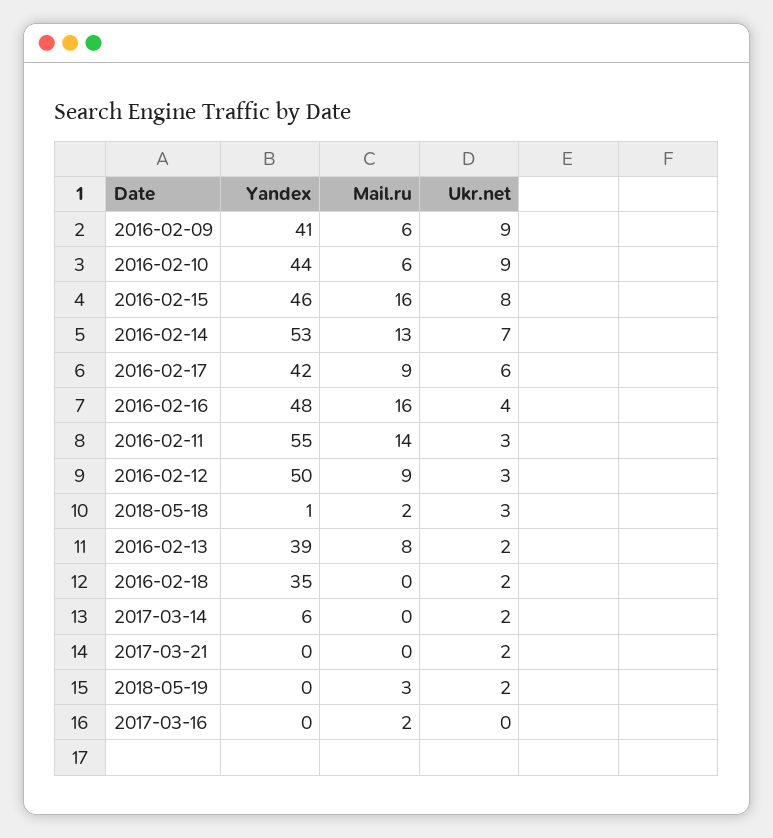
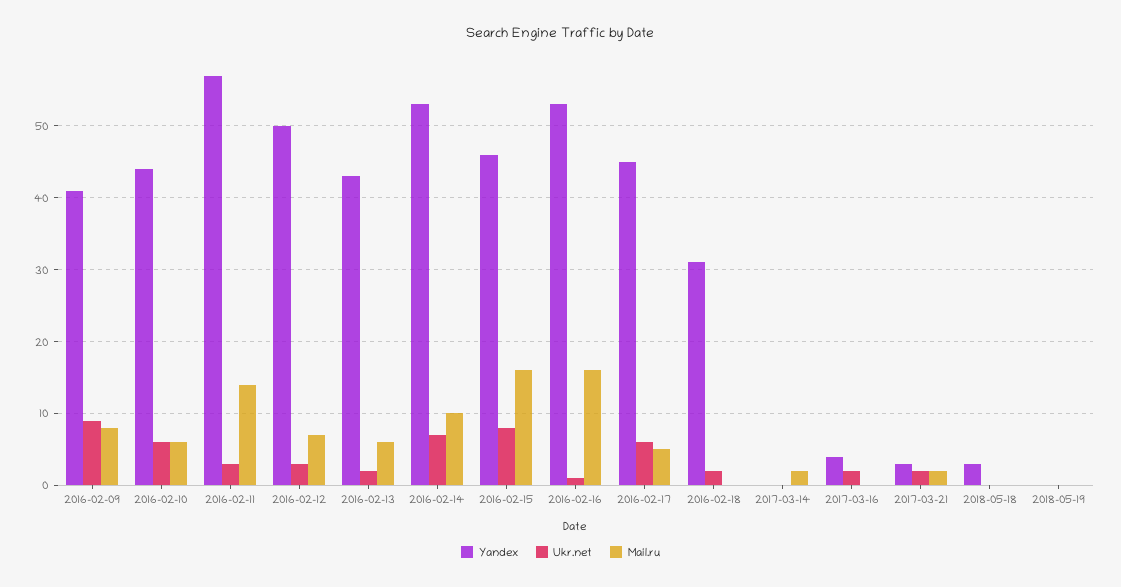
  {
    "Yandex": {
      "2016-02-09": 41,
      "2016-02-10": 44,
      "2016-02-15": 46,
      "2016-02-14": 53,
-     "2016-02-17": 42,
+     "2016-02-17": 45,
-     "2016-02-16": 48,
+     "2016-02-16": 53,
-     "2016-02-11": 55,
+     "2016-02-11": 57,
      "2016-02-12": 50,
-     "2018-05-18": 1,
+     "2018-05-18": 3,
-     "2016-02-13": 39,
+     "2016-02-13": 43,
-     "2016-02-18": 35,
+     "2016-02-18": 31,
-     "2017-03-14": 6,
+     "2017-03-14": 0,
-     "2017-03-21": 0,
+     "2017-03-21": 3,
      "2018-05-19": 0,
-     "2017-03-16": 0
+     "2017-03-16": 4
    },
    "Mail.ru": {
-     "2016-02-09": 6,
+     "2016-02-09": 8,
      "2016-02-10": 6,
      "2016-02-15": 16,
-     "2016-02-14": 13,
+     "2016-02-14": 10,
-     "2016-02-17": 9,
+     "2016-02-17": 5,
      "2016-02-16": 16,
      "2016-02-11": 14,
-     "2016-02-12": 9,
+     "2016-02-12": 7,
-     "2018-05-18": 2,
+     "2018-05-18": 0,
-     "2016-02-13": 8,
+     "2016-02-13": 6,
      "2016-02-18": 0,
-     "2017-03-14": 0,
+     "2017-03-14": 2,
-     "2017-03-21": 0,
+     "2017-03-21": 2,
-     "2018-05-19": 3,
+     "2018-05-19": 0,
-     "2017-03-16": 2
+     "2017-03-16": 0
    },
    "Ukr.net": {
      "2016-02-09": 9,
-     "2016-02-10": 9,
+     "2016-02-10": 6,
      "2016-02-15": 8,
      "2016-02-14": 7,
      "2016-02-17": 6,
-     "2016-02-16": 4,
+     "2016-02-16": 1,
      "2016-02-11": 3,
      "2016-02-12": 3,
-     "2018-05-18": 3,
+     "2018-05-18": 0,
      "2016-02-13": 2,
      "2016-02-18": 2,
-     "2017-03-14": 2,
+     "2017-03-14": 0,
      "2017-03-21": 2,
-     "2018-05-19": 2,
+     "2018-05-19": 0,
-     "2017-03-16": 0
+     "2017-03-16": 2
    }
  }

